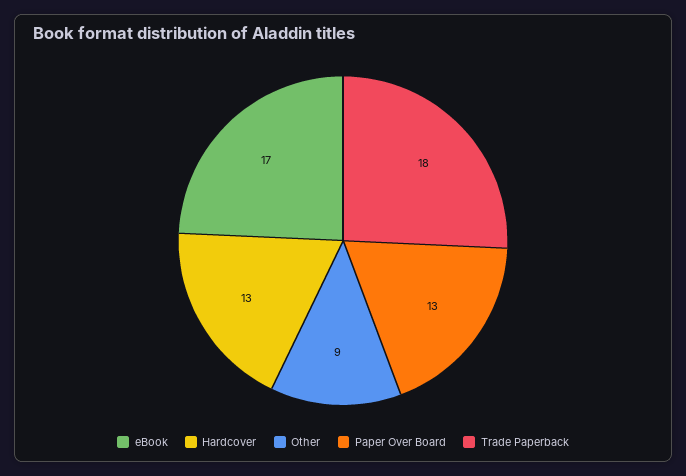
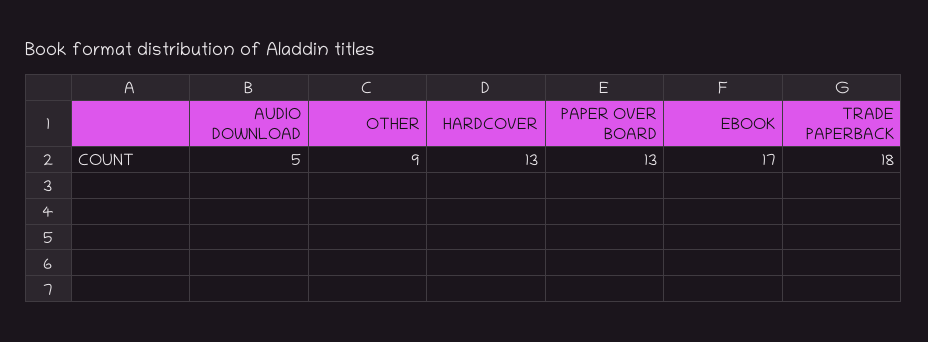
  {
    "eBook": 17,
    "Hardcover": 13,
    "Other": 9,
    "Paper Over Board": 13,
-   "Trade Paperback": 18
+   "Trade Paperback": 18,
+   "AUDIO DOWNLOAD": 5
  }

